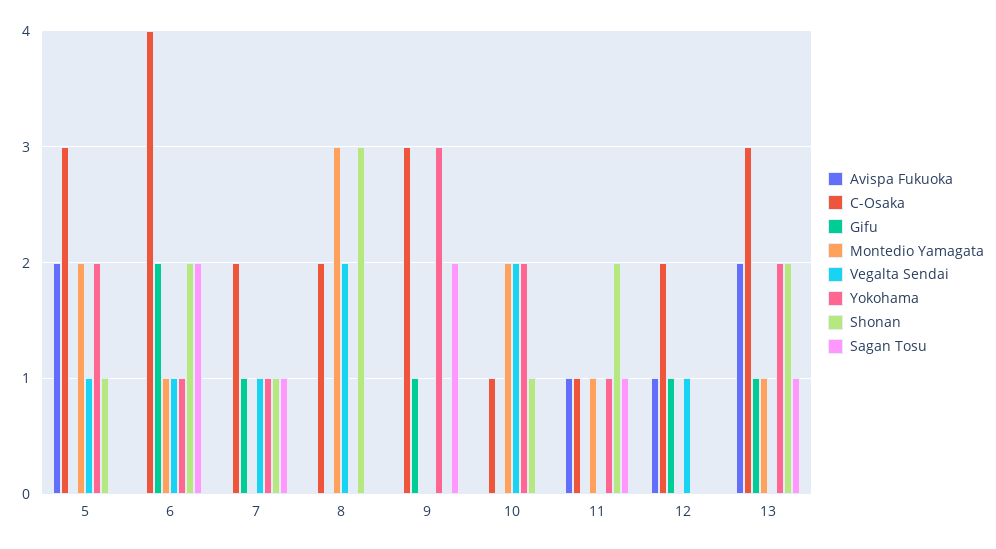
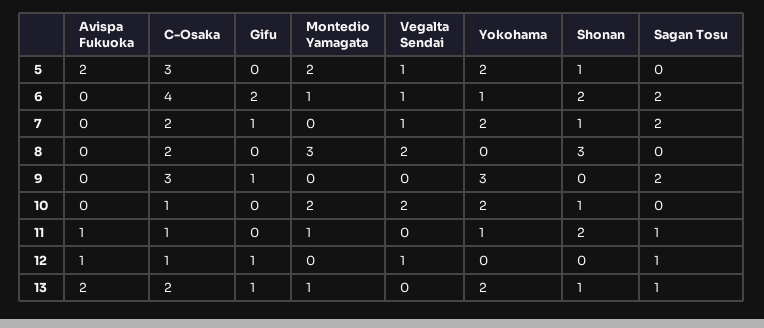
  {
    "Avispa Fukuoka": {
      "5": 2,
      "6": 0,
      "7": 0,
      "8": 0,
      "9": 0,
      "10": 0,
      "11": 1,
      "12": 1,
      "13": 2
    },
    "C-Osaka": {
      "5": 3,
      "6": 4,
      "7": 2,
      "8": 2,
      "9": 3,
      "10": 1,
      "11": 1,
-     "12": 2,
+     "12": 1,
-     "13": 3
+     "13": 2
    },
    "Gifu": {
      "5": 0,
      "6": 2,
      "7": 1,
      "8": 0,
      "9": 1,
      "10": 0,
      "11": 0,
      "12": 1,
      "13": 1
    },
    "Montedio Yamagata": {
      "5": 2,
      "6": 1,
      "7": 0,
      "8": 3,
      "9": 0,
      "10": 2,
      "11": 1,
      "12": 0,
      "13": 1
    },
    "Vegalta Sendai": {
      "5": 1,
      "6": 1,
      "7": 1,
      "8": 2,
      "9": 0,
      "10": 2,
      "11": 0,
      "12": 1,
      "13": 0
    },
    "Yokohama": {
      "5": 2,
      "6": 1,
-     "7": 1,
+     "7": 2,
      "8": 0,
      "9": 3,
      "10": 2,
      "11": 1,
      "12": 0,
      "13": 2
    },
    "Shonan": {
      "5": 1,
      "6": 2,
      "7": 1,
      "8": 3,
      "9": 0,
      "10": 1,
      "11": 2,
      "12": 0,
-     "13": 2
+     "13": 1
    },
    "Sagan Tosu": {
      "5": 0,
      "6": 2,
-     "7": 1,
+     "7": 2,
      "8": 0,
      "9": 2,
      "10": 0,
      "11": 1,
-     "12": 0,
+     "12": 1,
      "13": 1
    }
  }

